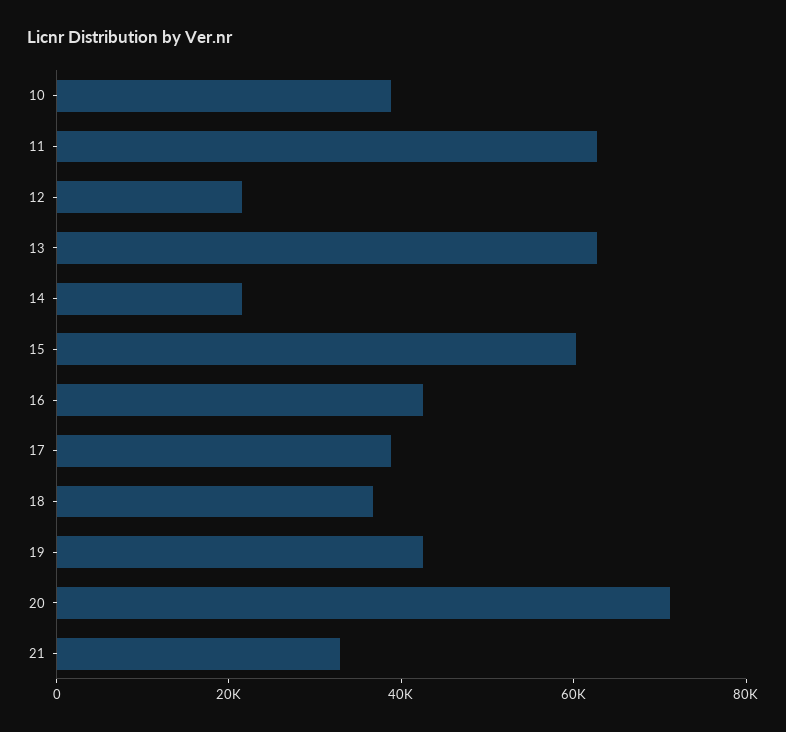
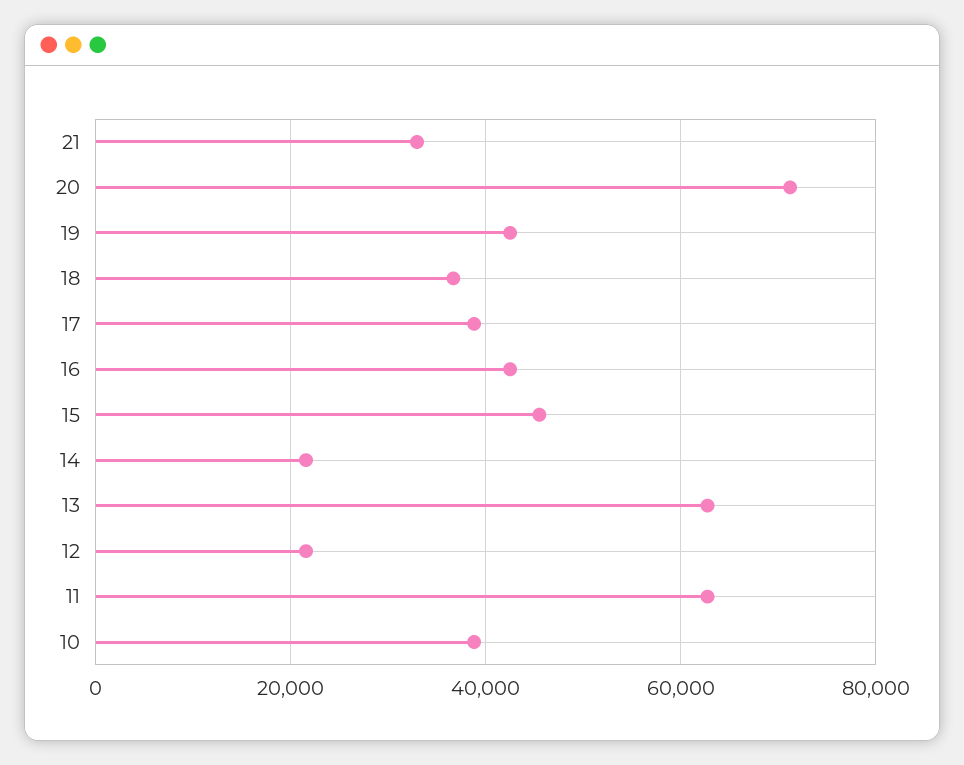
  {
    "10": 38000,
    "11": 62000,
    "12": 22000,
    "13": 62000,
    "14": 22000,
-   "15": 60000,
+   "15": 46000,
    "16": 42000,
    "17": 38000,
    "18": 36000,
    "19": 42000,
    "20": 72000,
    "21": 32000
  }

